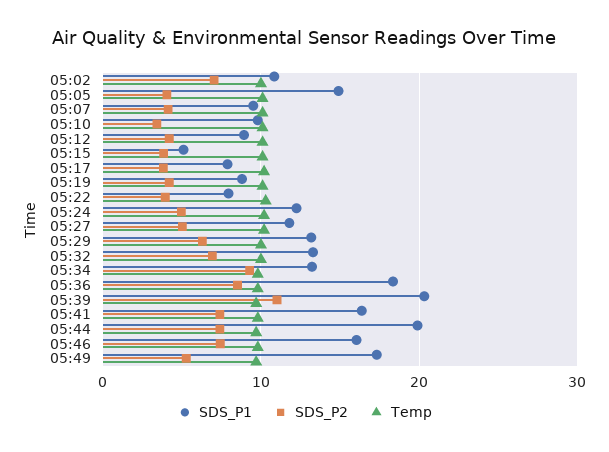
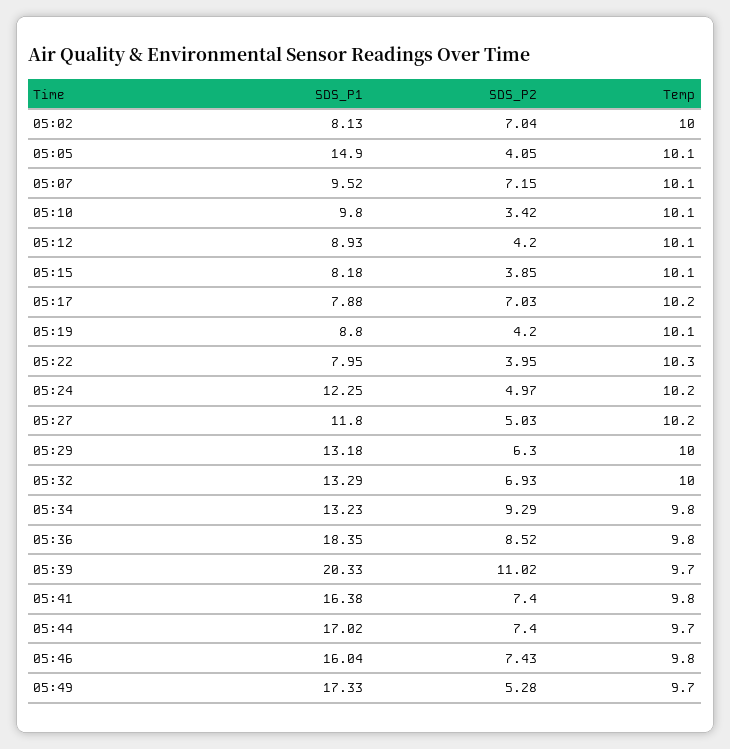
  {
    "SDS_P1": {
-     "05:02": 11,
+     "05:02": 8.13,
      "05:05": 14.9,
      "05:07": 9.52,
      "05:10": 9.8,
      "05:12": 8.93,
-     "05:15": 5,
+     "05:15": 8.18,
      "05:17": 7.88,
      "05:19": 8.8,
      "05:22": 7.95,
      "05:24": 12.25,
      "05:27": 11.8,
      "05:29": 13.18,
      "05:32": 13.29,
      "05:34": 13.23,
      "05:36": 18.35,
      "05:39": 20.33,
      "05:41": 16.38,
-     "05:44": 20,
+     "05:44": 17.02,
      "05:46": 16.04,
      "05:49": 17.33
    },
    "SDS_P2": {
      "05:02": 7.04,
      "05:05": 4.05,
-     "05:07": 4,
+     "05:07": 7.15,
      "05:10": 3.42,
      "05:12": 4.2,
      "05:15": 3.85,
-     "05:17": 4,
+     "05:17": 7.03,
      "05:19": 4.2,
      "05:22": 3.95,
      "05:24": 4.97,
      "05:27": 5.03,
      "05:29": 6.3,
      "05:32": 6.93,
      "05:34": 9.29,
      "05:36": 8.52,
      "05:39": 11.02,
      "05:41": 7.4,
      "05:44": 7.4,
      "05:46": 7.43,
      "05:49": 5.28
    },
    "Temp": {
      "05:02": 10,
      "05:05": 10.1,
      "05:07": 10.1,
      "05:10": 10.1,
      "05:12": 10.1,
      "05:15": 10.1,
      "05:17": 10.2,
      "05:19": 10.1,
      "05:22": 10.3,
      "05:24": 10.2,
      "05:27": 10.2,
      "05:29": 10,
      "05:32": 10,
      "05:34": 9.8,
      "05:36": 9.8,
      "05:39": 9.7,
      "05:41": 9.8,
      "05:44": 9.7,
      "05:46": 9.8,
      "05:49": 9.7
    }
  }

